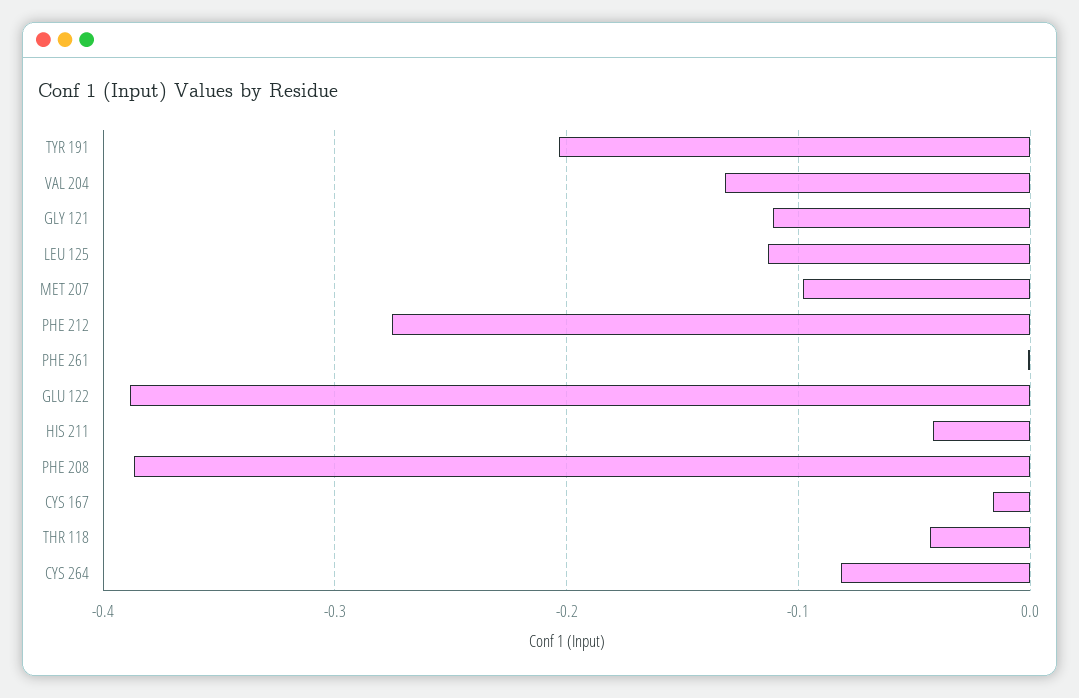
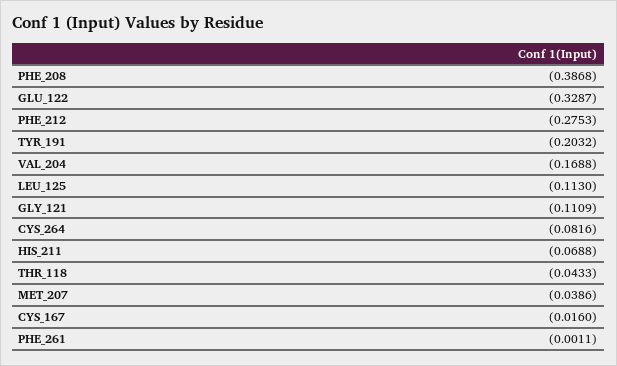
  {
    "TYR 191": -0.2032,
-   "VAL 204": -0.13,
+   "VAL 204": -0.1688,
    "GLY 121": -0.1109,
    "LEU 125": -0.113,
-   "MET 207": -0.1,
+   "MET 207": -0.0386,
    "PHE 212": -0.2753,
    "PHE 261": -0.0011,
-   "GLU 122": -0.39,
+   "GLU 122": -0.3287,
-   "HIS 211": -0.04,
+   "HIS 211": -0.0688,
    "PHE 208": -0.3868,
    "CYS 167": -0.016,
    "THR 118": -0.0433,
    "CYS 264": -0.0816
  }

